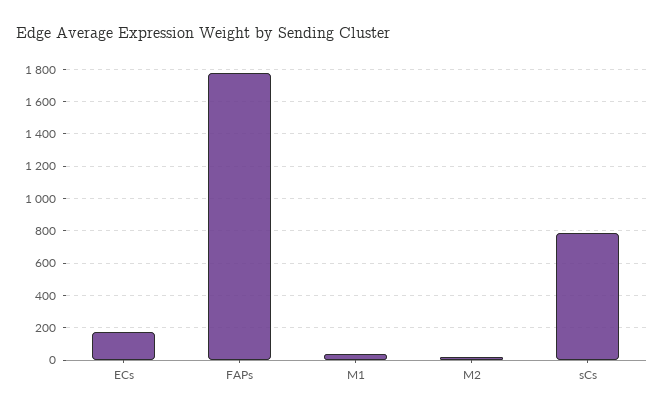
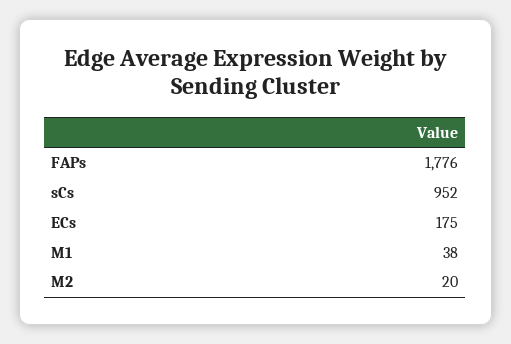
  {
    "ECs": 175,
    "FAPs": 1776,
    "M1": 38,
    "M2": 20,
-   "sCs": 800
+   "sCs": 952
  }

